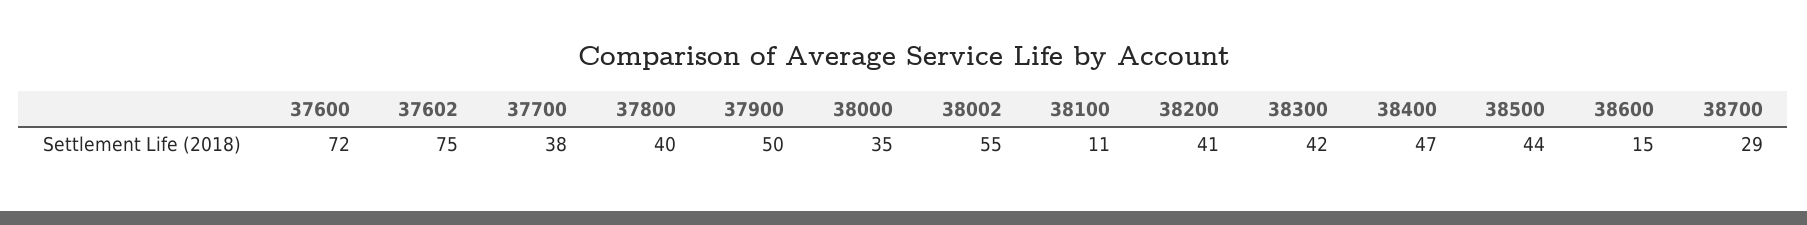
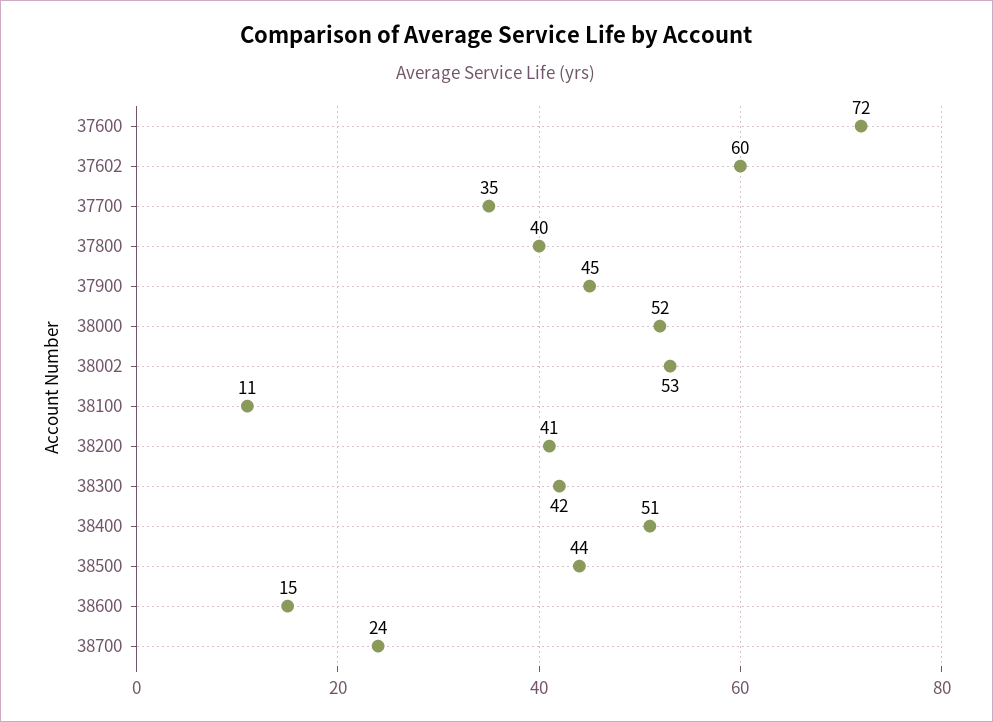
  {
    "37600": 72,
-   "37602": 75,
+   "37602": 60,
-   "37700": 38,
+   "37700": 35,
    "37800": 40,
-   "37900": 50,
+   "37900": 45,
-   "38000": 35,
+   "38000": 52,
-   "38002": 55,
+   "38002": 53,
    "38100": 11,
    "38200": 41,
    "38300": 42,
-   "38400": 47,
+   "38400": 51,
    "38500": 44,
    "38600": 15,
-   "38700": 29
+   "38700": 24
  }

